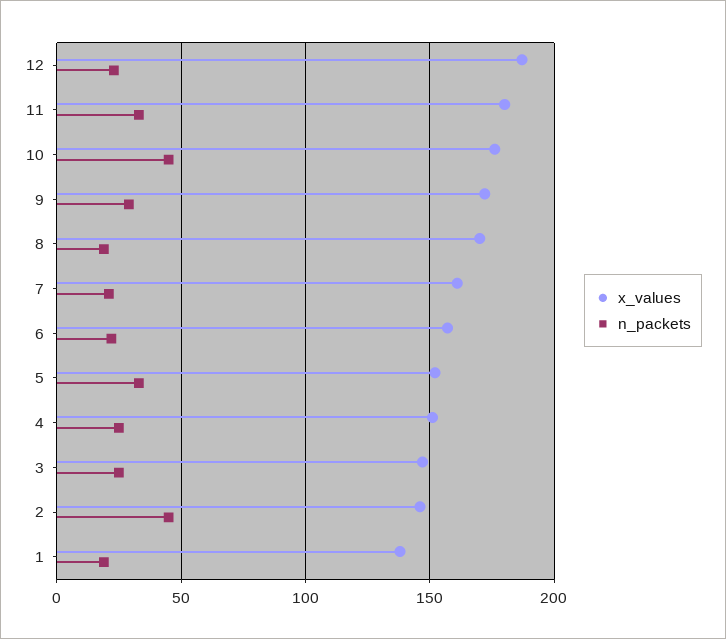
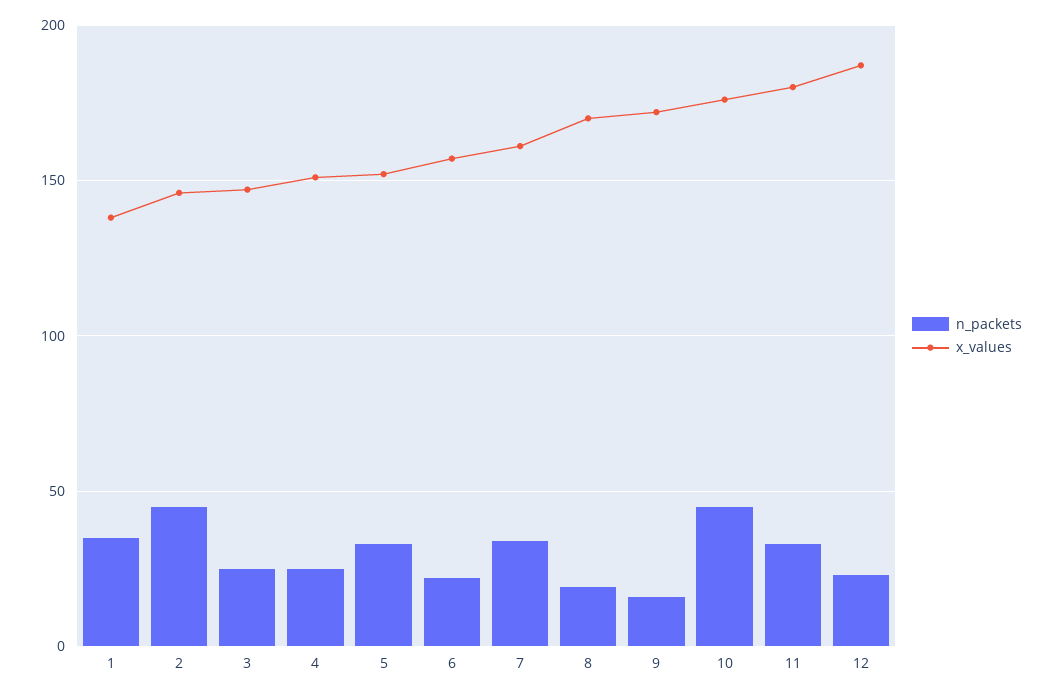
  {
    "x_values": {
      "12": 185,
      "11": 180,
      "10": 175,
      "9": 170,
      "8": 170,
      "7": 160,
      "6": 155,
      "5": 150,
      "4": 150,
      "3": 145,
      "2": 145,
      "1": 140
    },
    "n_packets": {
      "12": 25,
      "11": 35,
      "10": 45,
-     "9": 30,
+     "9": 15,
      "8": 20,
-     "7": 20,
+     "7": 35,
      "6": 20,
      "5": 35,
      "4": 25,
      "3": 25,
      "2": 45,
-     "1": 20
+     "1": 35
    }
  }

